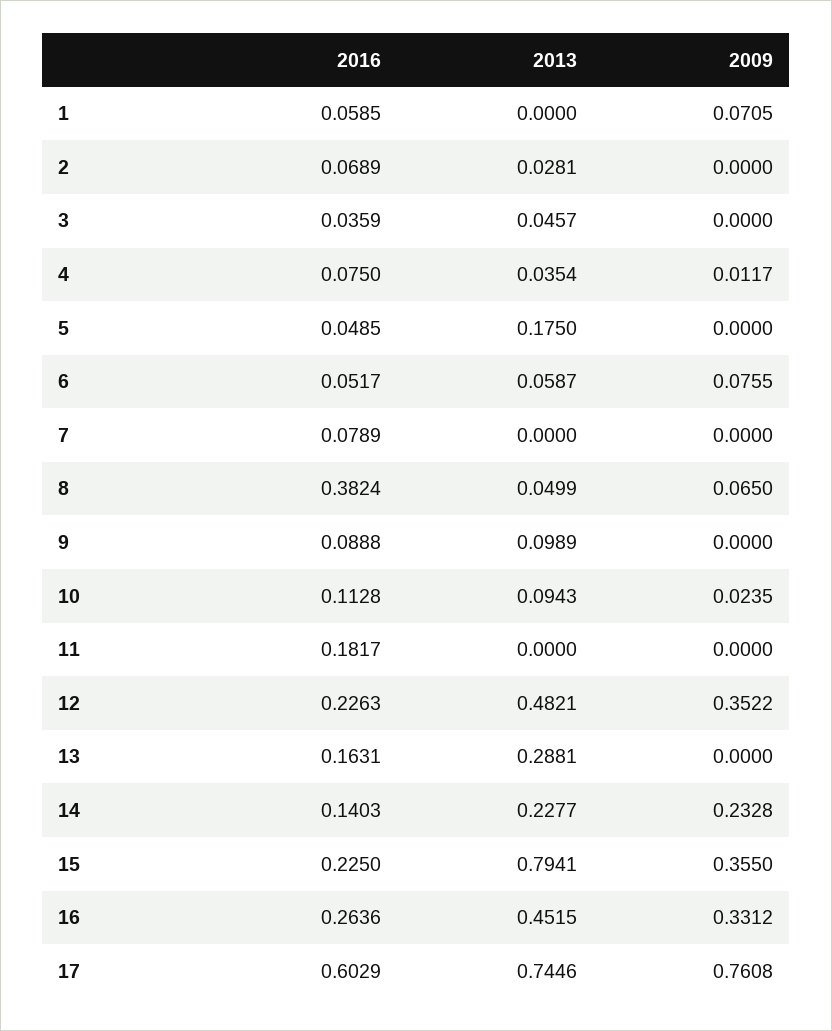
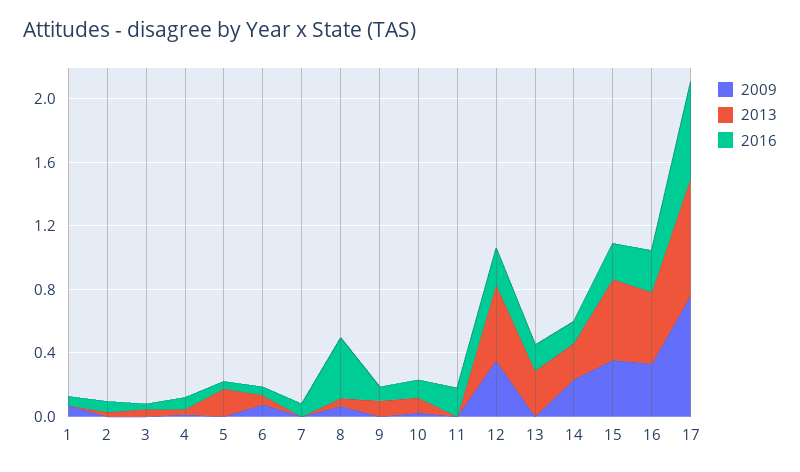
  {
    "2016": {
      "1": 0.0585,
      "2": 0.0689,
      "3": 0.0359,
      "4": 0.075,
      "5": 0.0485,
      "6": 0.0517,
      "7": 0.0789,
      "8": 0.3824,
      "9": 0.0888,
      "10": 0.1128,
      "11": 0.1817,
      "12": 0.2263,
      "13": 0.1631,
      "14": 0.1403,
      "15": 0.225,
      "16": 0.2636,
      "17": 0.6029
    },
    "2013": {
      "1": 0,
      "2": 0.0281,
      "3": 0.0457,
      "4": 0.0354,
      "5": 0.175,
      "6": 0.0587,
      "7": 0,
      "8": 0.0499,
      "9": 0.0989,
      "10": 0.0943,
      "11": 0,
      "12": 0.4821,
      "13": 0.2881,
      "14": 0.2277,
-     "15": 0.7941,
+     "15": 0.5,
      "16": 0.4515,
      "17": 0.7446
    },
    "2009": {
      "1": 0.0705,
      "2": 0,
      "3": 0,
      "4": 0.0117,
      "5": 0,
      "6": 0.0755,
      "7": 0,
      "8": 0.065,
      "9": 0,
      "10": 0.0235,
      "11": 0,
      "12": 0.3522,
      "13": 0,
      "14": 0.2328,
      "15": 0.355,
      "16": 0.3312,
      "17": 0.7608
    }
  }

